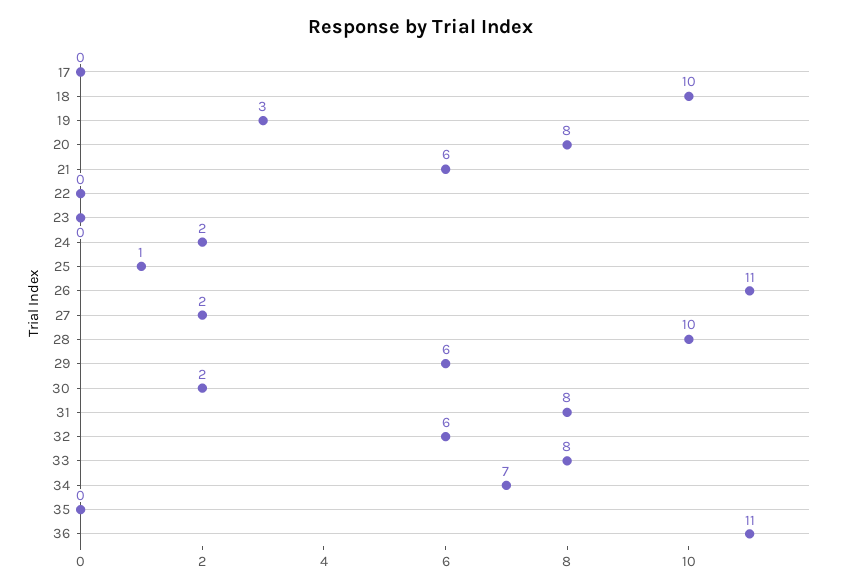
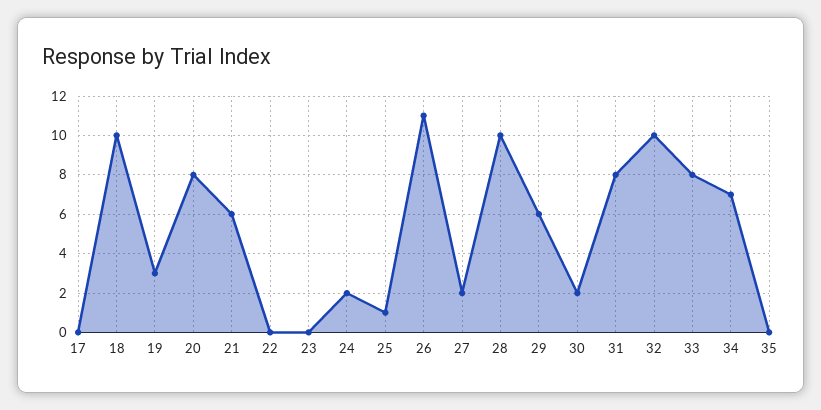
  {
    "17": 0,
    "18": 10,
    "19": 3,
    "20": 8,
    "21": 6,
    "22": 0,
    "23": 0,
    "24": 2,
    "25": 1,
    "26": 11,
    "27": 2,
    "28": 10,
    "29": 6,
    "30": 2,
    "31": 8,
-   "32": 6,
+   "32": 10,
    "33": 8,
    "34": 7,
-   "35": 0,
+   "35": 0
-   "36": 11
  }

